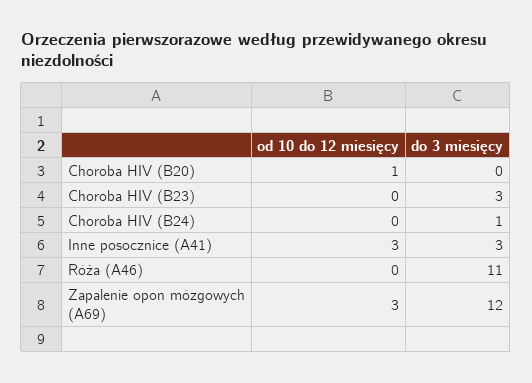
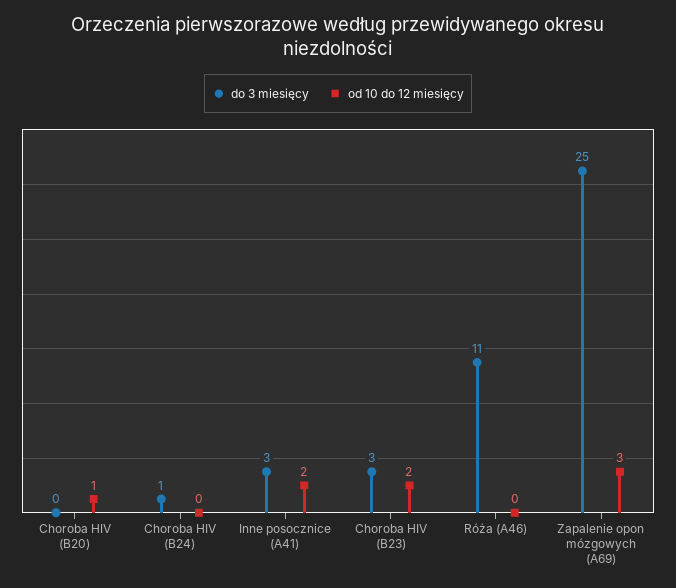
  {
    "od 10 do 12 miesięcy": {
      "Choroba HIV (B20)": 1,
-     "Choroba HIV (B23)": 0,
+     "Choroba HIV (B23)": 2,
      "Choroba HIV (B24)": 0,
-     "Inne posocznice (A41)": 3,
+     "Inne posocznice (A41)": 2,
      "Róża (A46)": 0,
      "Zapalenie opon mózgowych (A69)": 3
    },
    "do 3 miesięcy": {
      "Choroba HIV (B20)": 0,
      "Choroba HIV (B23)": 3,
      "Choroba HIV (B24)": 1,
      "Inne posocznice (A41)": 3,
      "Róża (A46)": 11,
-     "Zapalenie opon mózgowych (A69)": 12
+     "Zapalenie opon mózgowych (A69)": 25
    }
  }

